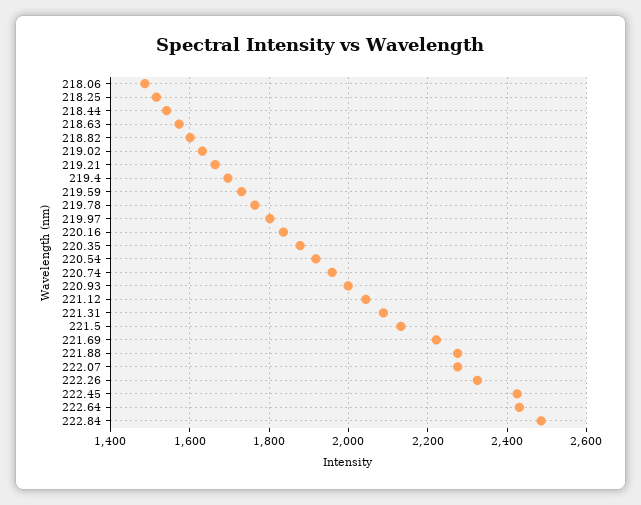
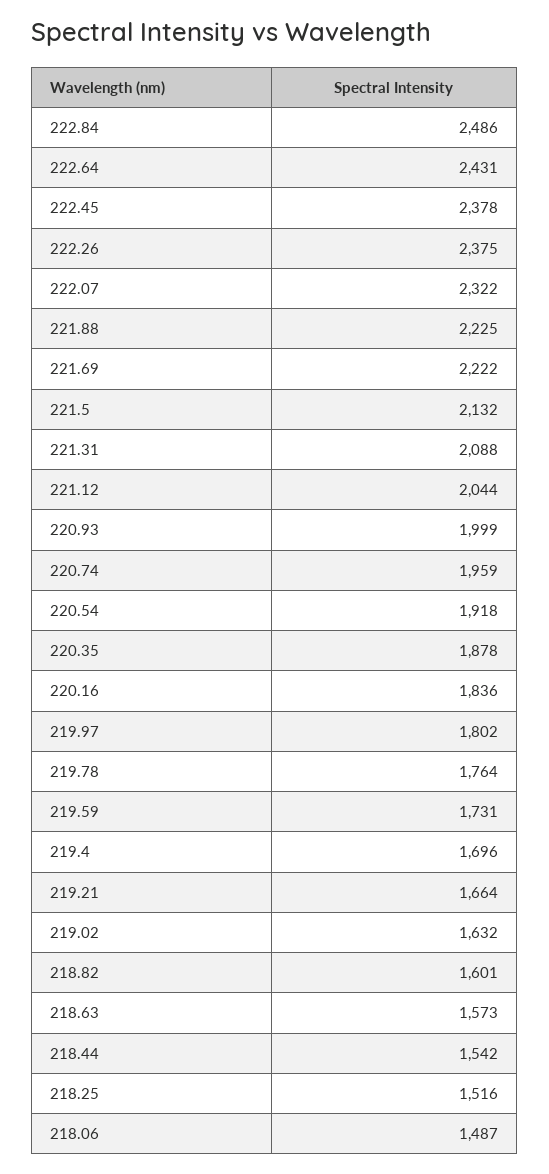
  {
    "218.06": 1487,
    "218.25": 1516,
    "218.44": 1542,
    "218.63": 1573,
    "218.82": 1601,
    "219.02": 1632,
    "219.21": 1664,
    "219.4": 1696,
    "219.59": 1731,
    "219.78": 1764,
    "219.97": 1802,
    "220.16": 1836,
    "220.35": 1878,
    "220.54": 1918,
    "220.74": 1959,
    "220.93": 1999,
    "221.12": 2044,
    "221.31": 2088,
    "221.5": 2132,
    "221.69": 2222,
-   "221.88": 2280,
+   "221.88": 2225,
-   "222.07": 2280,
+   "222.07": 2322,
-   "222.26": 2320,
+   "222.26": 2375,
-   "222.45": 2420,
+   "222.45": 2378,
    "222.64": 2431,
    "222.84": 2486
  }

